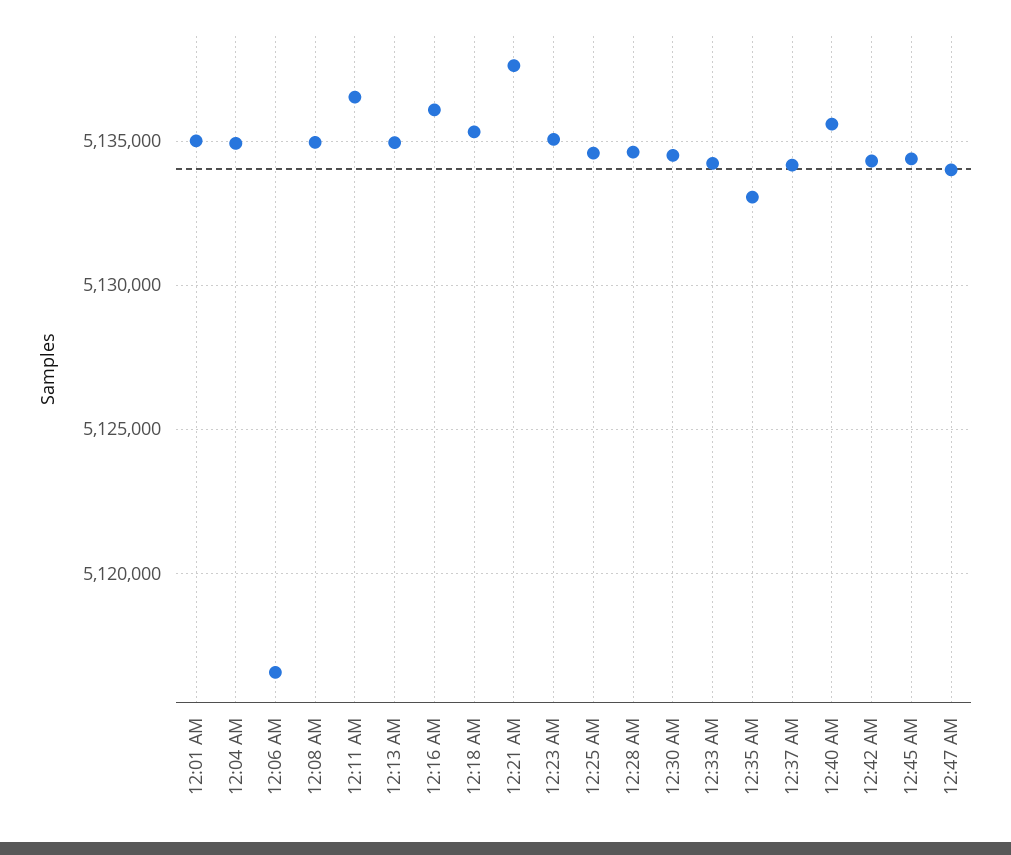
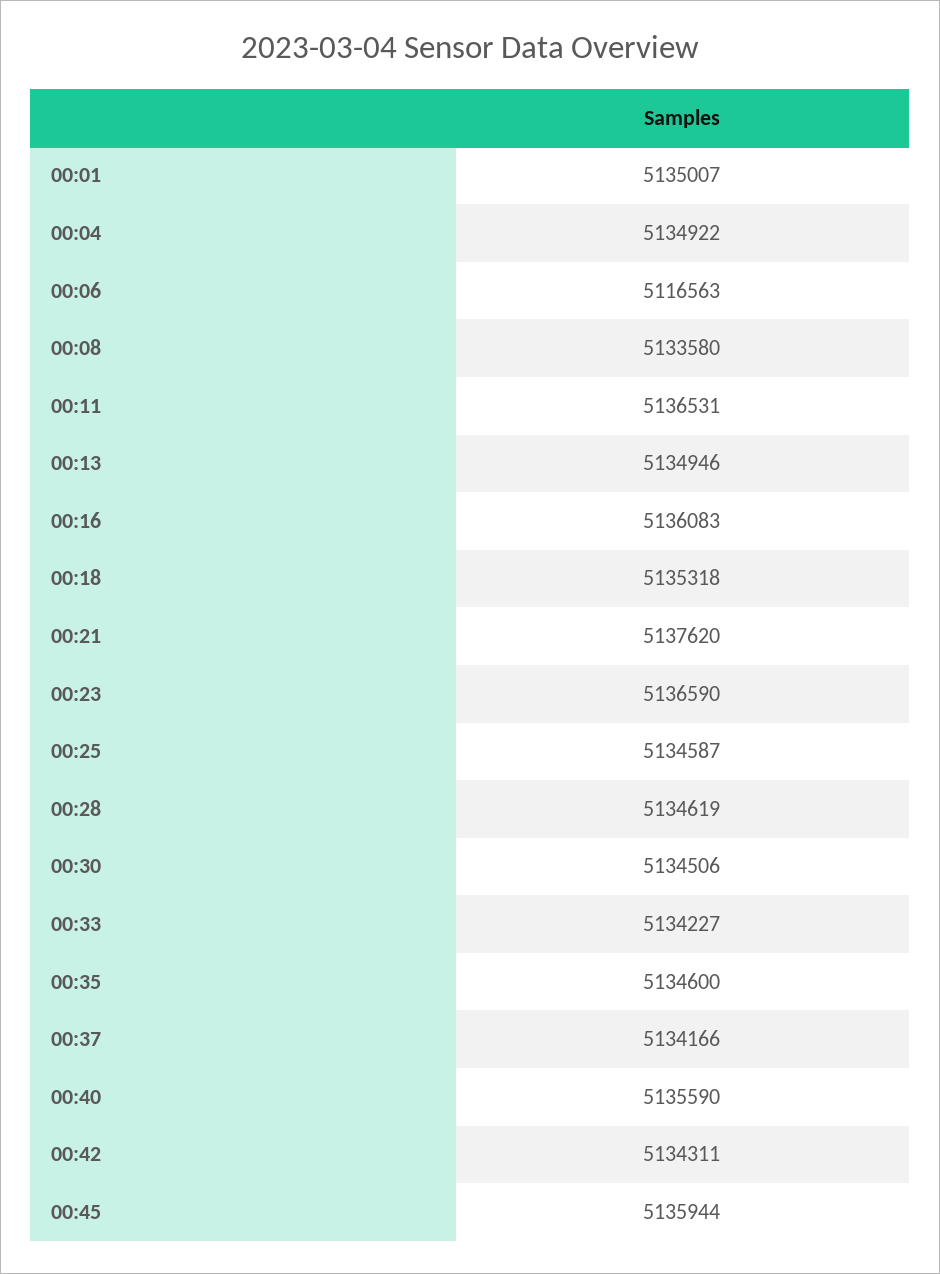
  {
    "12:01 AM": 5135007,
    "12:04 AM": 5134922,
    "12:06 AM": 5116563,
-   "12:08 AM": 5135000,
+   "12:08 AM": 5133580,
    "12:11 AM": 5136531,
    "12:13 AM": 5134946,
    "12:16 AM": 5136083,
    "12:18 AM": 5135318,
    "12:21 AM": 5137620,
-   "12:23 AM": 5135000,
+   "12:23 AM": 5136590,
    "12:25 AM": 5134587,
    "12:28 AM": 5134619,
    "12:30 AM": 5134506,
    "12:33 AM": 5134227,
-   "12:35 AM": 5133000,
+   "12:35 AM": 5134600,
    "12:37 AM": 5134166,
    "12:40 AM": 5135590,
    "12:42 AM": 5134311,
-   "12:45 AM": 5134500,
+   "12:45 AM": 5135944
-   "12:47 AM": 5134000
  }

